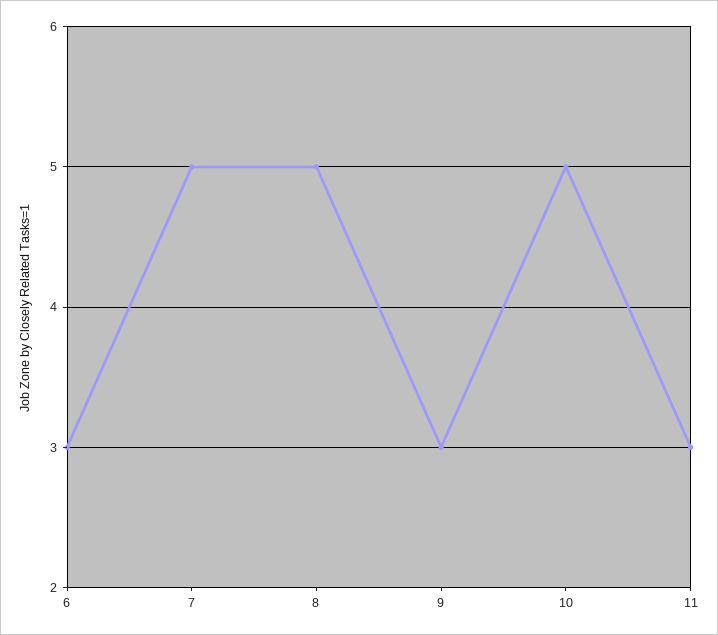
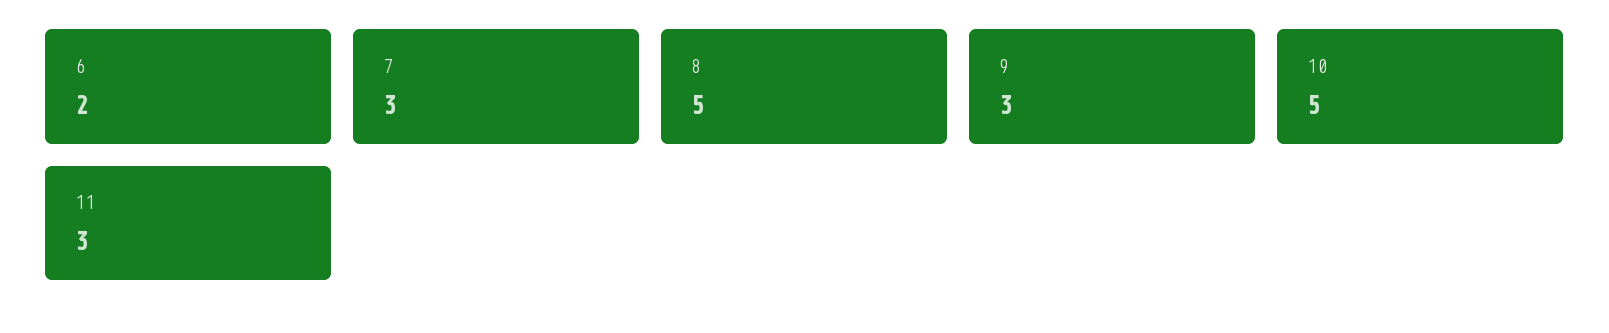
  {
-   "6": 3,
+   "6": 2,
-   "7": 5,
+   "7": 3,
    "8": 5,
    "9": 3,
    "10": 5,
    "11": 3
  }

